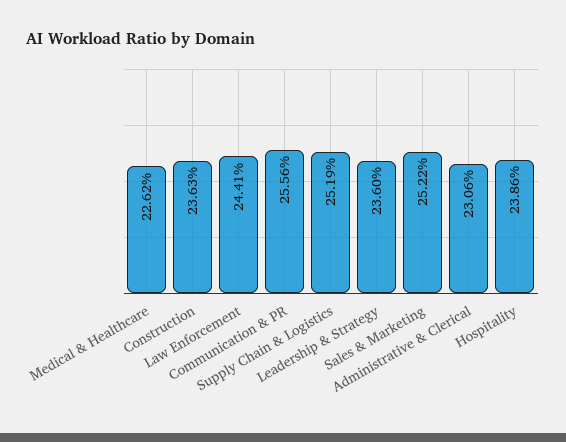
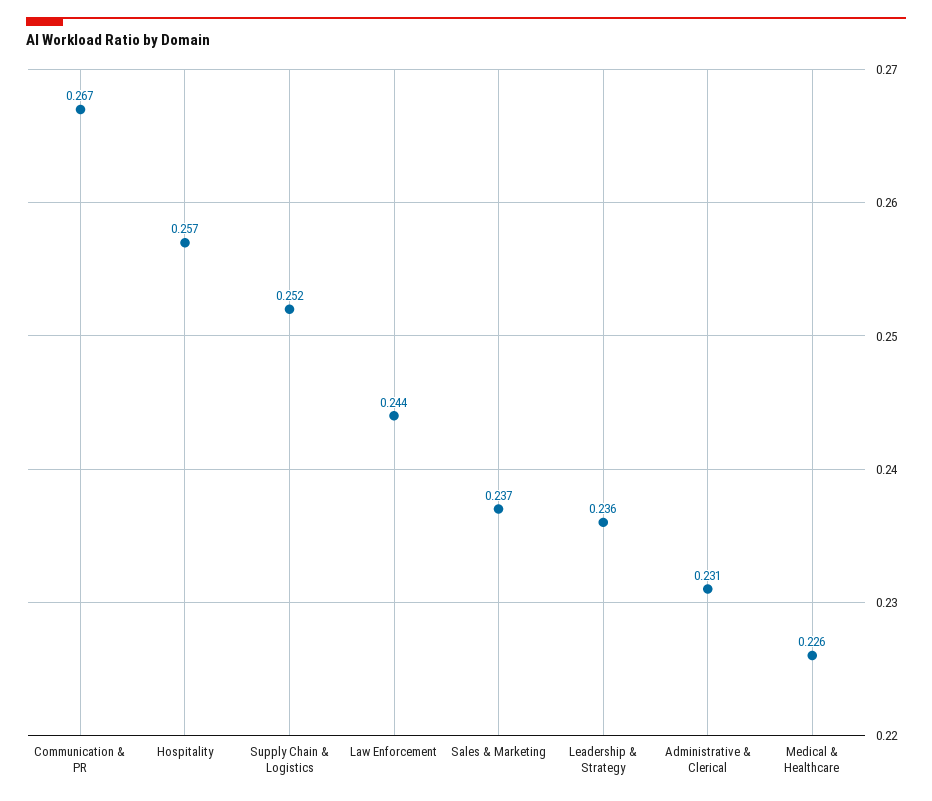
  {
    "Medical & Healthcare": 0.2262,
-   "Construction": 0.2363,
    "Law Enforcement": 0.2441,
-   "Communication & PR": 0.2556,
+   "Communication & PR": 0.267,
    "Supply Chain & Logistics": 0.2519,
    "Leadership & Strategy": 0.236,
-   "Sales & Marketing": 0.2522,
+   "Sales & Marketing": 0.237,
    "Administrative & Clerical": 0.2306,
-   "Hospitality": 0.2386
+   "Hospitality": 0.257
  }

